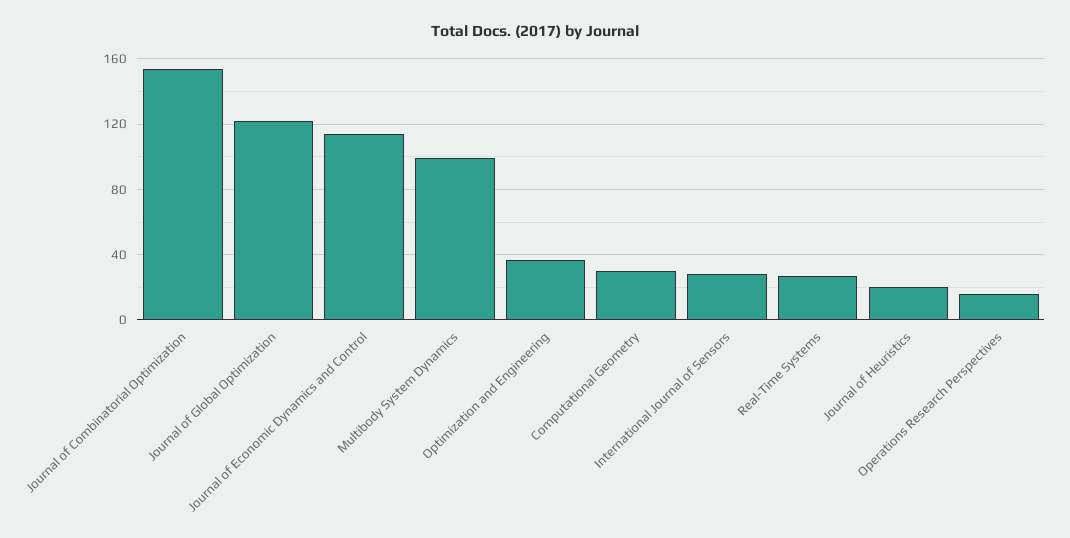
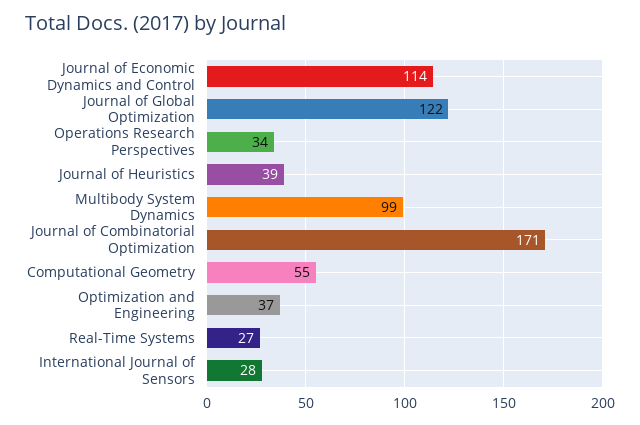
  {
-   "Journal of Combinatorial Optimization": 155,
+   "Journal of Combinatorial Optimization": 171,
    "Journal of Global Optimization": 122,
    "Journal of Economic Dynamics and Control": 114,
    "Multibody System Dynamics": 99,
    "Optimization and Engineering": 37,
-   "Computational Geometry": 30,
+   "Computational Geometry": 55,
    "International Journal of Sensors": 28,
    "Real-Time Systems": 27,
-   "Journal of Heuristics": 20,
+   "Journal of Heuristics": 39,
-   "Operations Research Perspectives": 15
+   "Operations Research Perspectives": 34
  }

